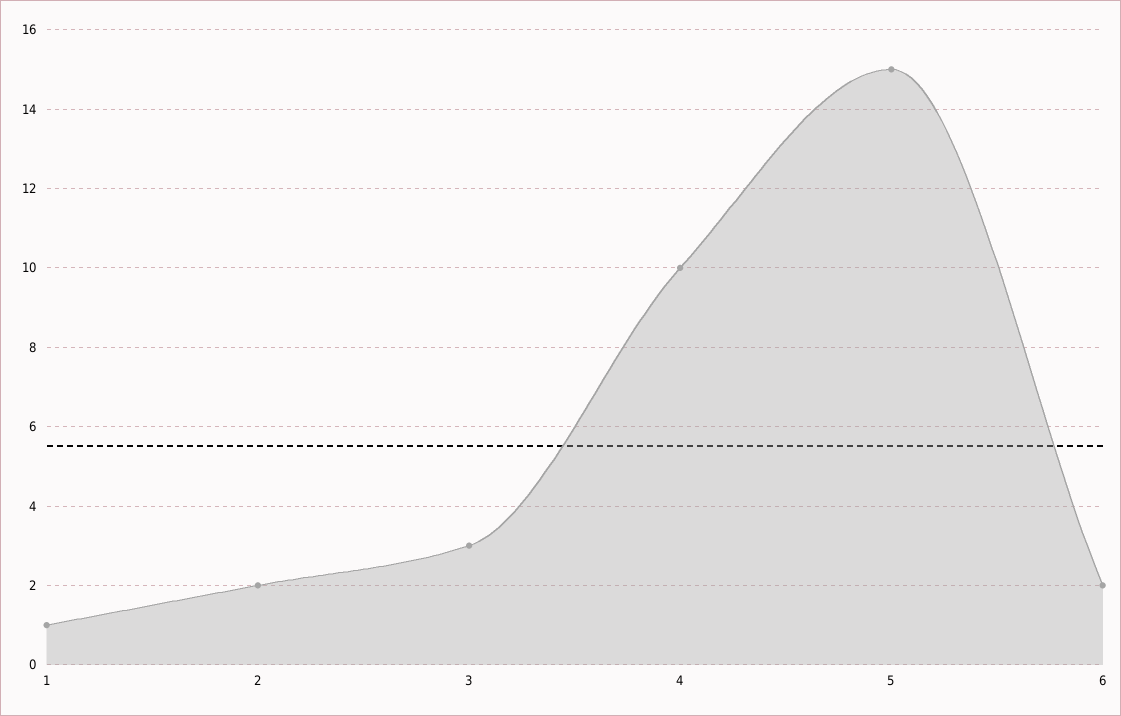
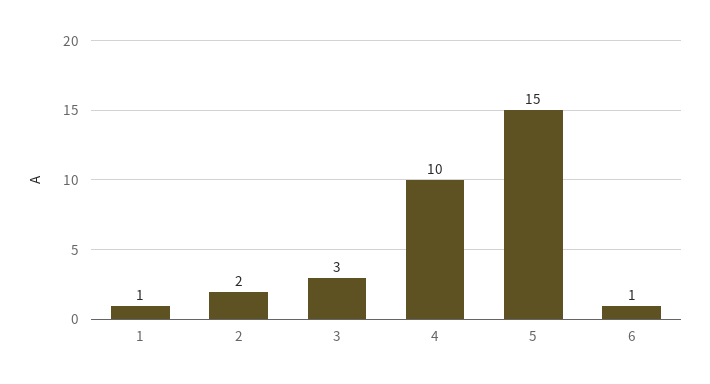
  {
    "1": 1,
    "2": 2,
    "3": 3,
    "4": 10,
    "5": 15,
-   "6": 2
+   "6": 1
  }

